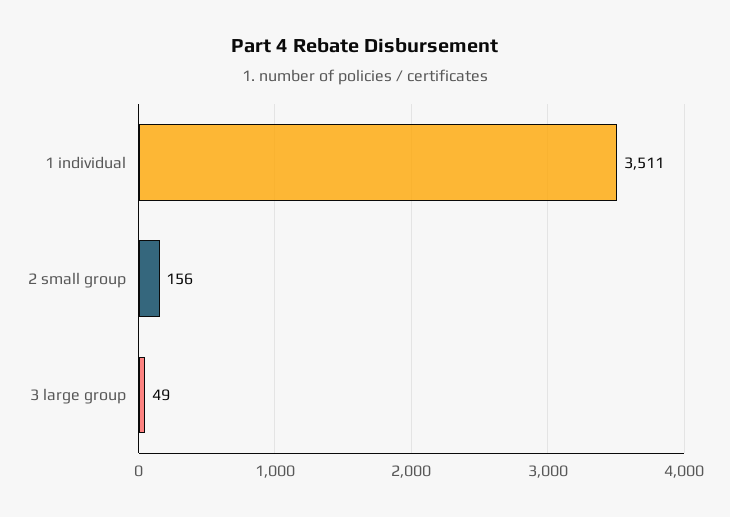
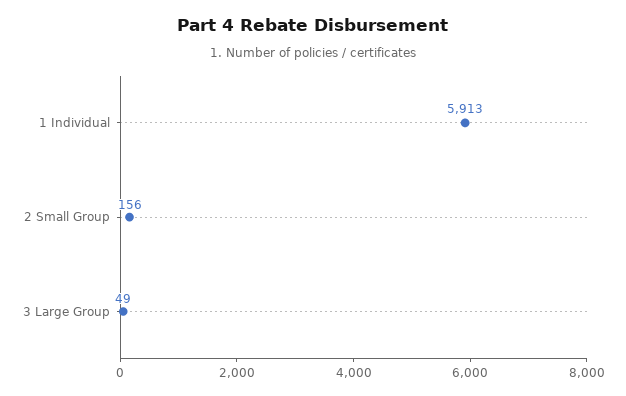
  {
-   "1 individual": 3511,
+   "1 individual": 5913,
    "2 small group": 156,
    "3 large group": 49
  }

